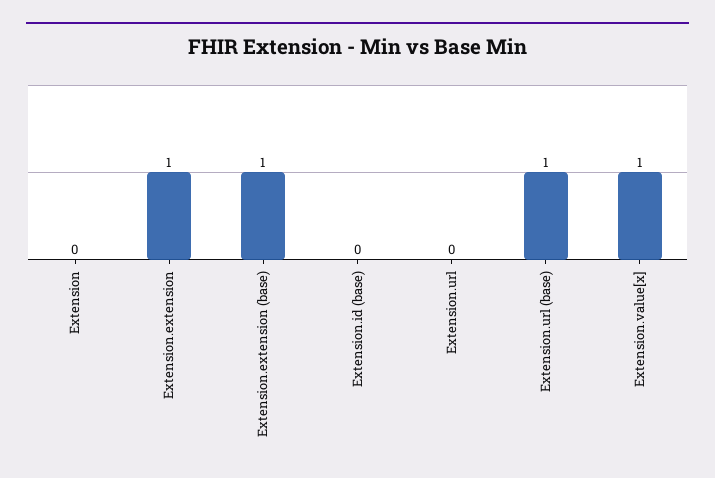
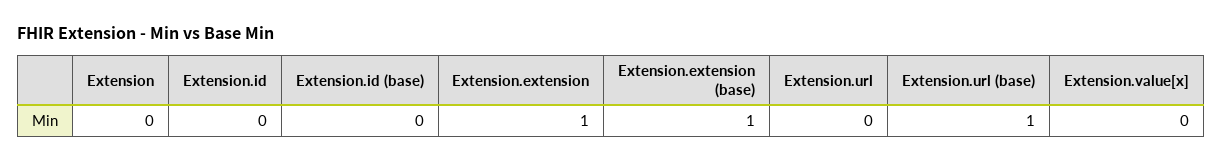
  {
    "Extension": 0,
    "Extension.extension": 1,
    "Extension.extension (base)": 1,
    "Extension.id (base)": 0,
    "Extension.url": 0,
    "Extension.url (base)": 1,
-   "Extension.value[x]": 1
+   "Extension.value[x]": 0,
+   "Extension.id": 0
  }

